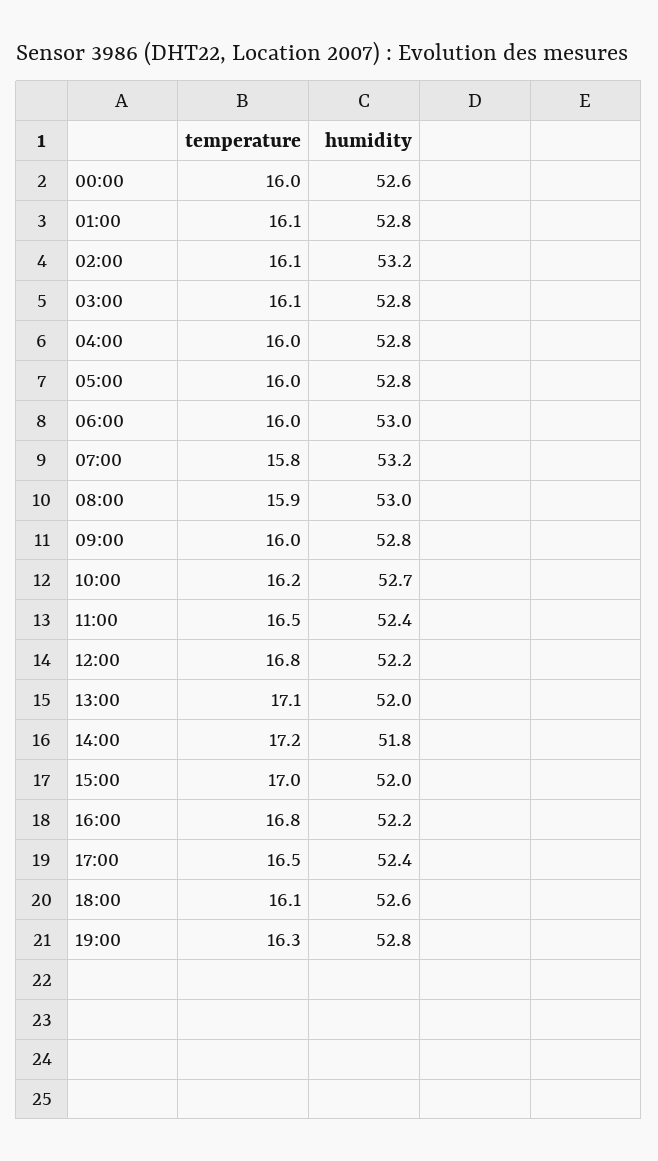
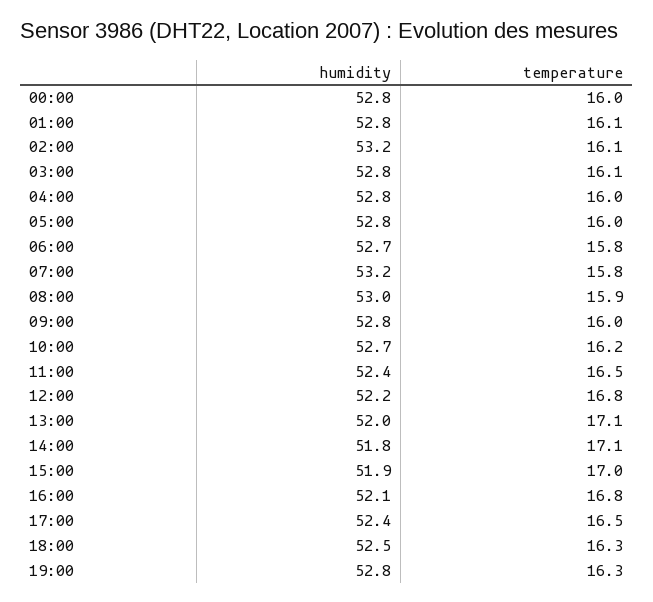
  {
    "temperature": {
      "00:00": 16,
      "01:00": 16.1,
      "02:00": 16.1,
      "03:00": 16.1,
      "04:00": 16,
      "05:00": 16,
-     "06:00": 16,
+     "06:00": 15.8,
      "07:00": 15.8,
      "08:00": 15.9,
      "09:00": 16,
      "10:00": 16.2,
      "11:00": 16.5,
      "12:00": 16.8,
      "13:00": 17.1,
-     "14:00": 17.2,
+     "14:00": 17.1,
      "15:00": 17,
      "16:00": 16.8,
      "17:00": 16.5,
-     "18:00": 16.1,
+     "18:00": 16.3,
      "19:00": 16.3
    },
    "humidity": {
-     "00:00": 52.6,
+     "00:00": 52.8,
      "01:00": 52.8,
      "02:00": 53.2,
      "03:00": 52.8,
      "04:00": 52.8,
      "05:00": 52.8,
-     "06:00": 53,
+     "06:00": 52.7,
      "07:00": 53.2,
      "08:00": 53,
      "09:00": 52.8,
      "10:00": 52.7,
      "11:00": 52.4,
      "12:00": 52.2,
      "13:00": 52,
      "14:00": 51.8,
-     "15:00": 52,
+     "15:00": 51.9,
-     "16:00": 52.2,
+     "16:00": 52.1,
      "17:00": 52.4,
-     "18:00": 52.6,
+     "18:00": 52.5,
      "19:00": 52.8
    }
  }

